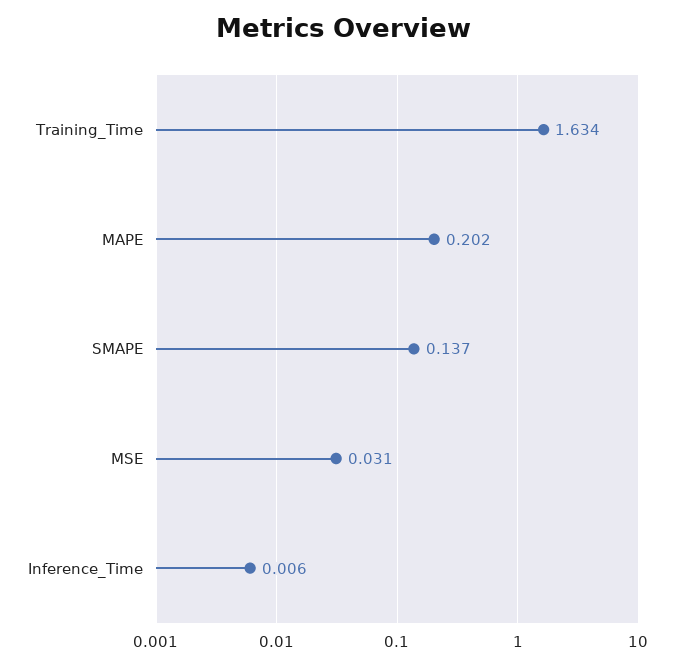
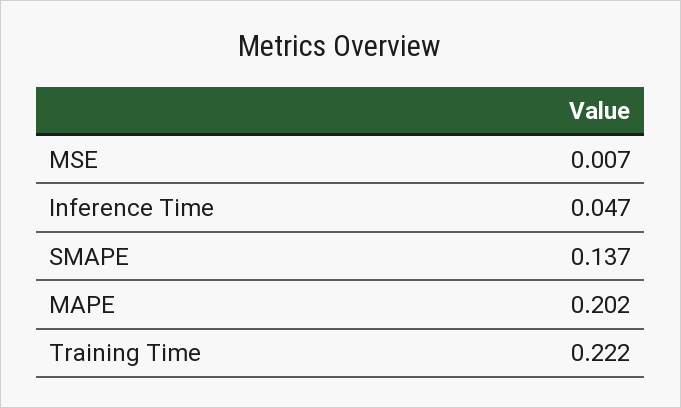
  {
-   "Training_Time": 1.634,
+   "Training_Time": 0.222,
    "MAPE": 0.202,
    "SMAPE": 0.137,
-   "MSE": 0.031,
+   "MSE": 0.007,
-   "Inference_Time": 0.006
+   "Inference_Time": 0.047
  }

